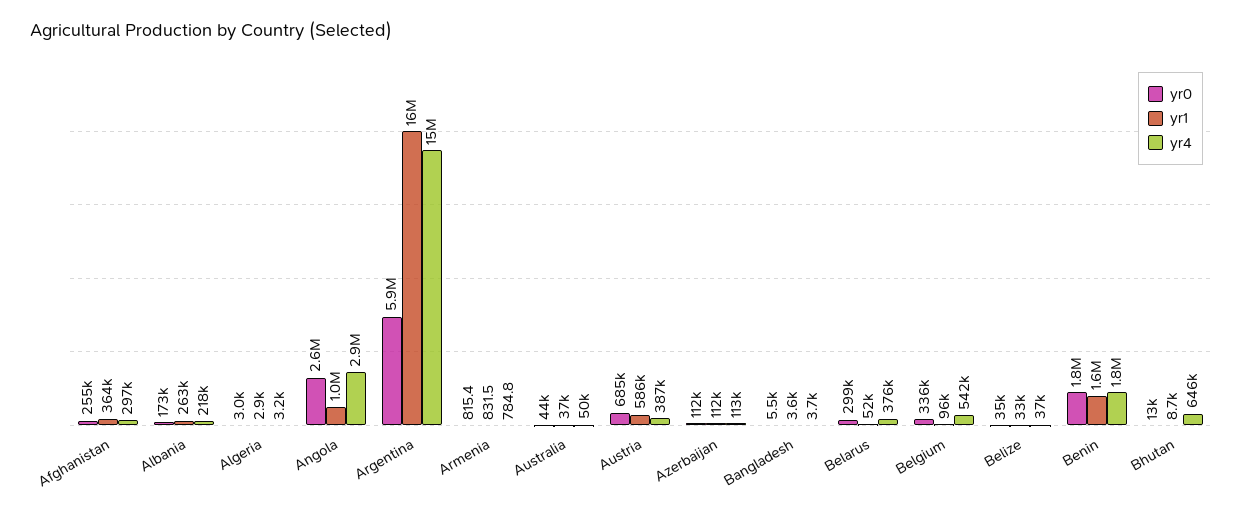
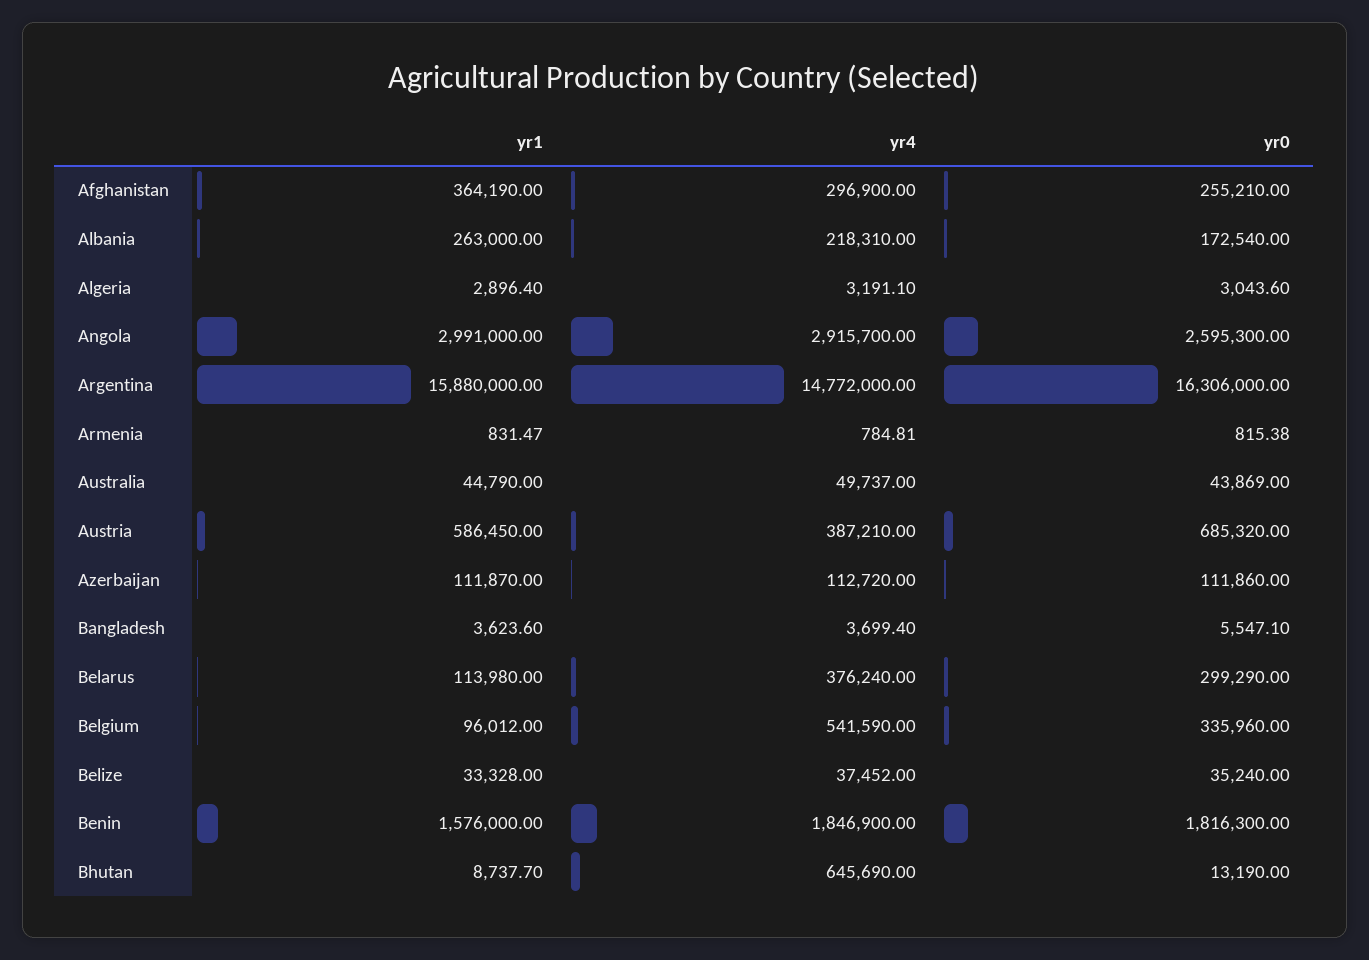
  {
    "yr0": {
      "Afghanistan": 255210,
      "Albania": 172540,
      "Algeria": 3043.6,
      "Angola": 2595300,
-     "Argentina": 5900000,
+     "Argentina": 16306000,
      "Armenia": 815.38,
      "Australia": 43869,
      "Austria": 685320,
      "Azerbaijan": 111860,
      "Bangladesh": 5547.1,
      "Belarus": 299290,
      "Belgium": 335960,
      "Belize": 35240,
      "Benin": 1816300,
      "Bhutan": 13190
    },
    "yr1": {
      "Afghanistan": 364190,
      "Albania": 263000,
      "Algeria": 2896.4,
-     "Angola": 1000000,
+     "Angola": 2991000,
      "Argentina": 15880000,
      "Armenia": 831.47,
-     "Australia": 37000,
+     "Australia": 44790,
      "Austria": 586450,
      "Azerbaijan": 111870,
      "Bangladesh": 3623.6,
-     "Belarus": 52000,
+     "Belarus": 113980,
      "Belgium": 96012,
      "Belize": 33328,
      "Benin": 1576000,
      "Bhutan": 8737.7
    },
    "yr4": {
      "Afghanistan": 296900,
      "Albania": 218310,
      "Algeria": 3191.1,
      "Angola": 2915700,
      "Argentina": 14772000,
      "Armenia": 784.81,
      "Australia": 49737,
      "Austria": 387210,
      "Azerbaijan": 112720,
      "Bangladesh": 3699.4,
      "Belarus": 376240,
      "Belgium": 541590,
      "Belize": 37452,
      "Benin": 1846900,
      "Bhutan": 645690
    }
  }

